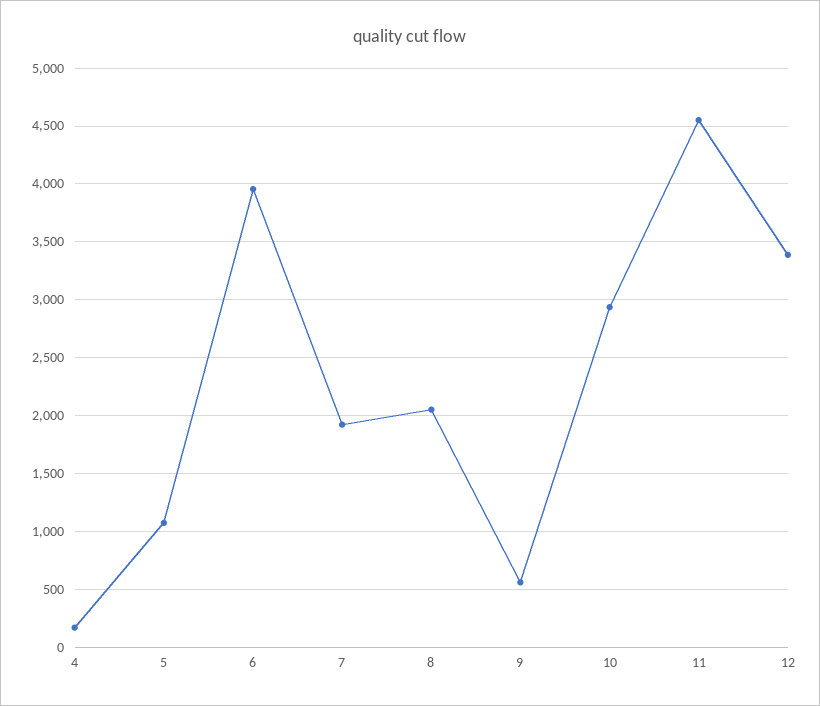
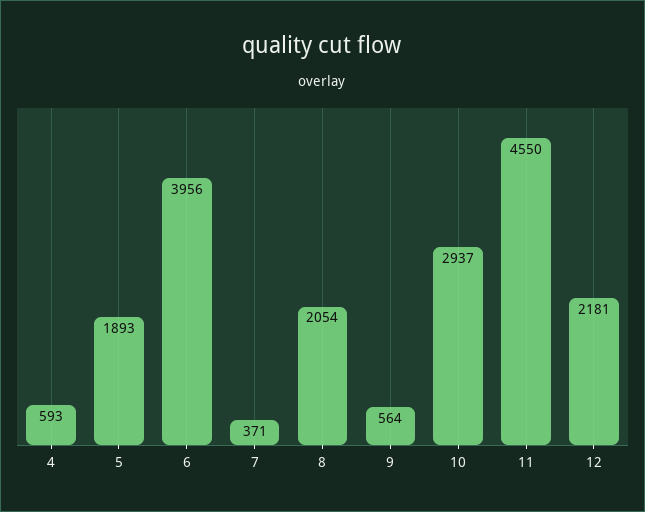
  {
-   "4": 200,
+   "4": 593,
-   "5": 1100,
+   "5": 1893,
    "6": 3956,
-   "7": 1900,
+   "7": 371,
    "8": 2054,
    "9": 564,
    "10": 2937,
    "11": 4550,
-   "12": 3400
+   "12": 2181
  }

